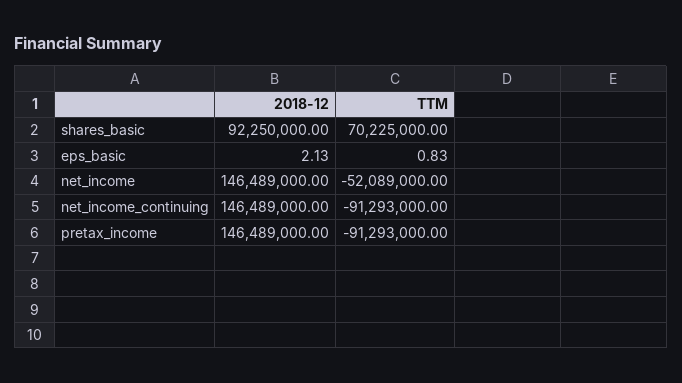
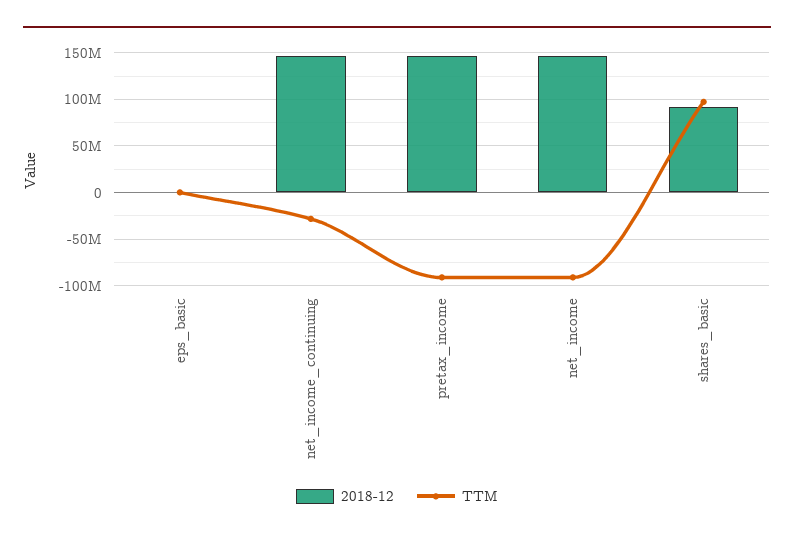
  {
    "2018-12": {
      "shares_basic": 92250000,
      "eps_basic": 2.13,
      "net_income": 146489000,
      "net_income_continuing": 146489000,
      "pretax_income": 146489000
    },
    "TTM": {
-     "shares_basic": 70225000,
+     "shares_basic": 100000000,
      "eps_basic": 0.83,
-     "net_income": -52089000,
+     "net_income": -90000000,
-     "net_income_continuing": -91293000,
+     "net_income_continuing": -30000000,
      "pretax_income": -91293000
    }
  }

